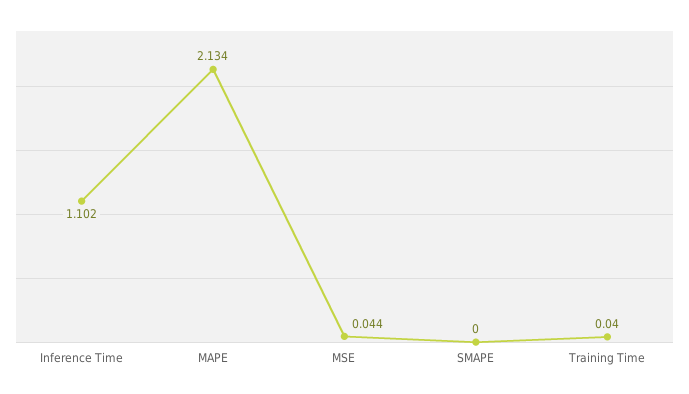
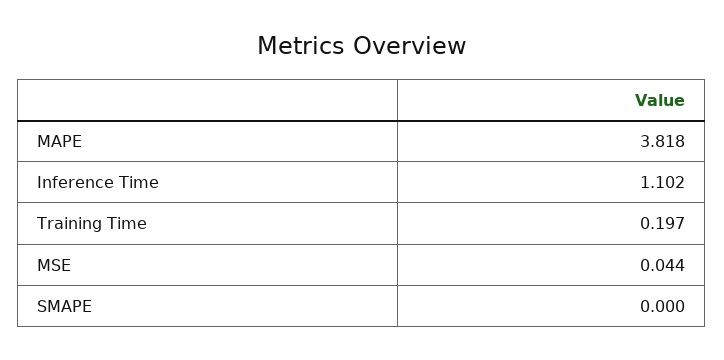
  {
    "Inference Time": 1.102,
-   "MAPE": 2.134,
+   "MAPE": 3.818,
    "MSE": 0.044,
    "SMAPE": 0,
-   "Training Time": 0.04
+   "Training Time": 0.197
  }

